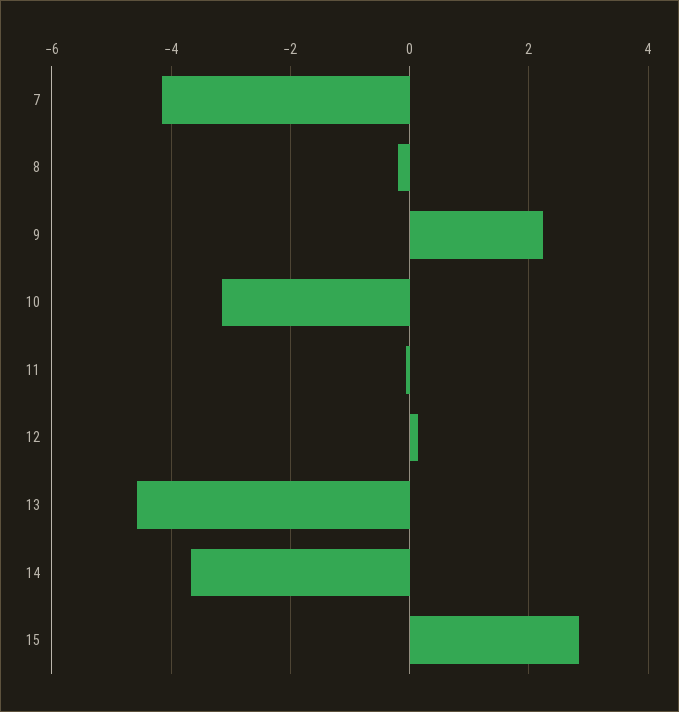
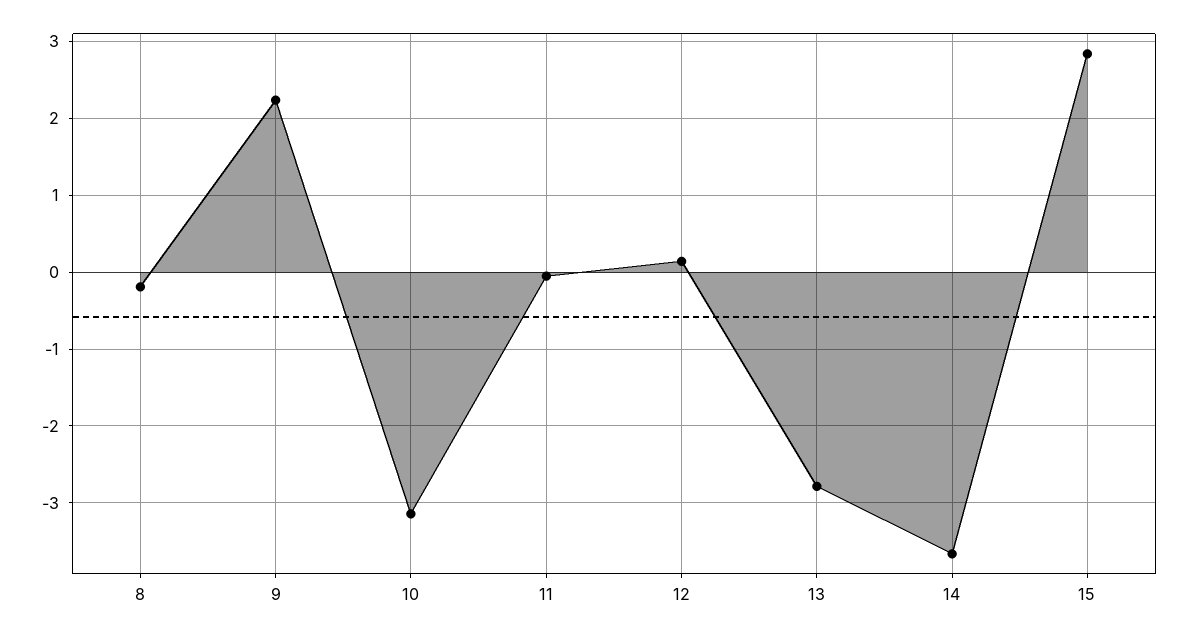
  {
-   "7": -4.2,
    "8": -0.2,
    "9": 2.2,
    "10": -3.1,
    "11": -0.1,
    "12": 0.1,
-   "13": -4.6,
+   "13": -2.8,
    "14": -3.7,
    "15": 2.8
  }

